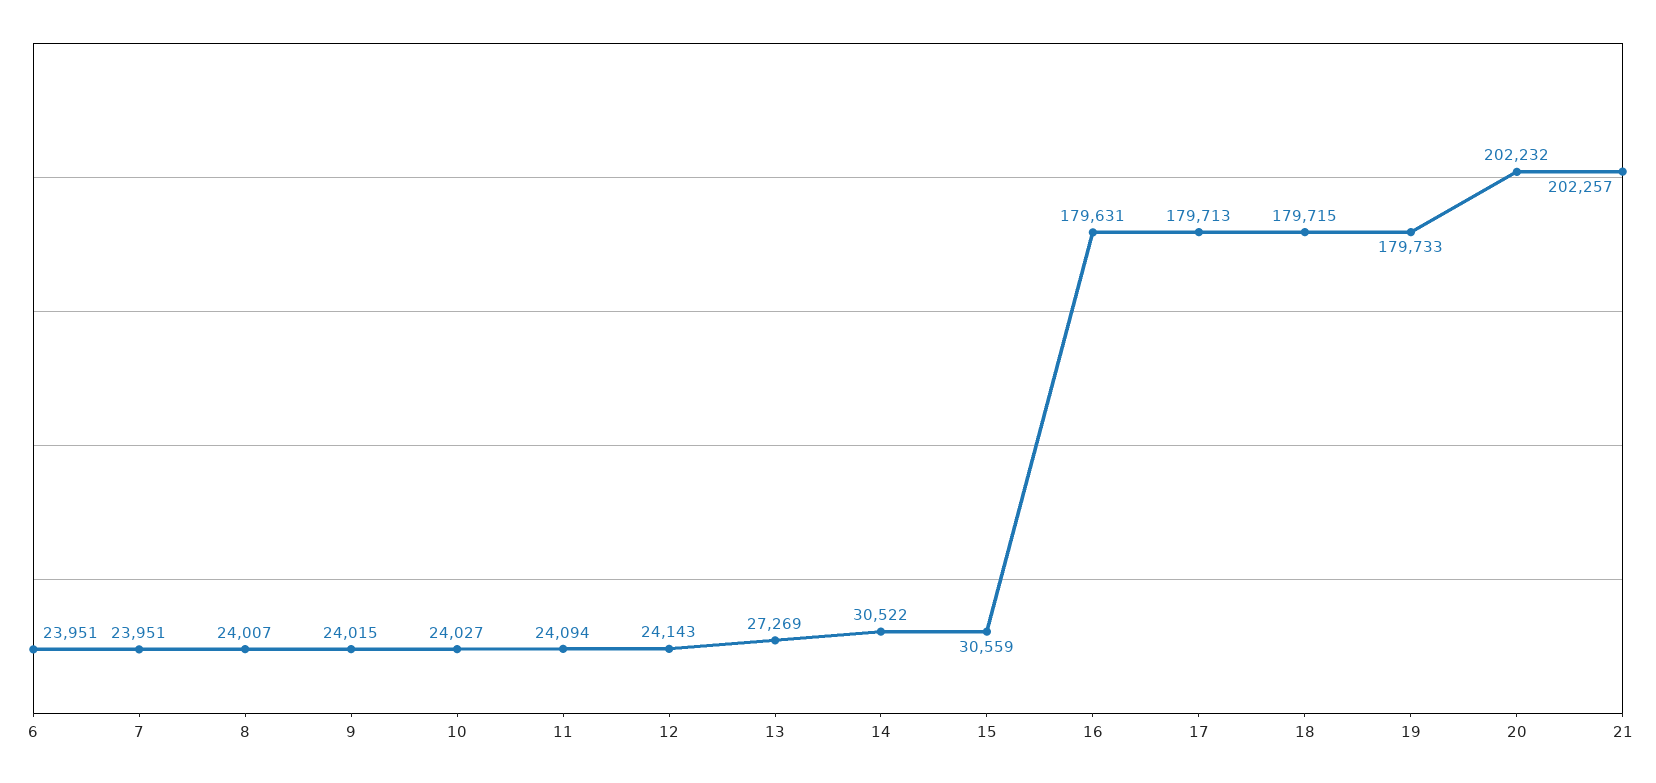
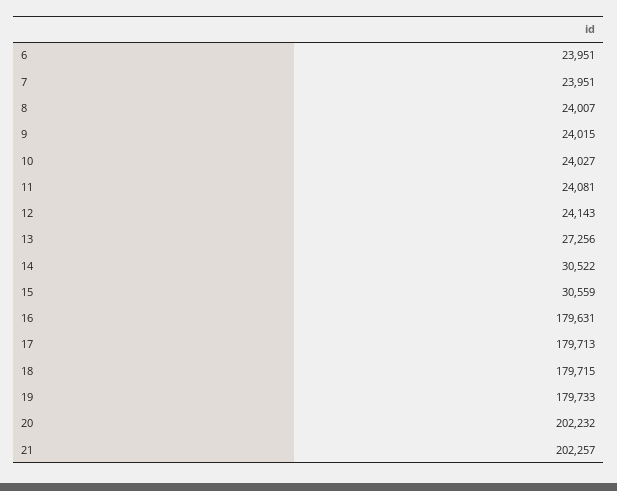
  {
    "6": 23951,
    "7": 23951,
    "8": 24007,
    "9": 24015,
    "10": 24027,
-   "11": 24094,
+   "11": 24081,
    "12": 24143,
-   "13": 27269,
+   "13": 27256,
    "14": 30522,
    "15": 30559,
    "16": 179631,
    "17": 179713,
    "18": 179715,
    "19": 179733,
    "20": 202232,
    "21": 202257
  }

